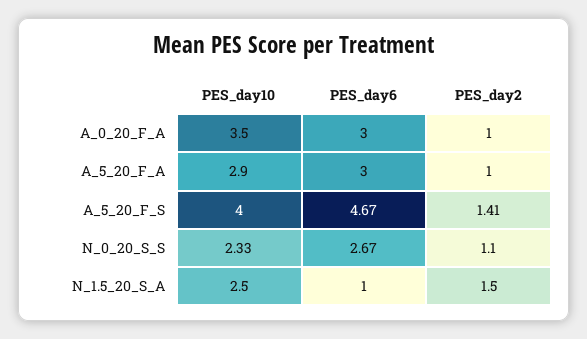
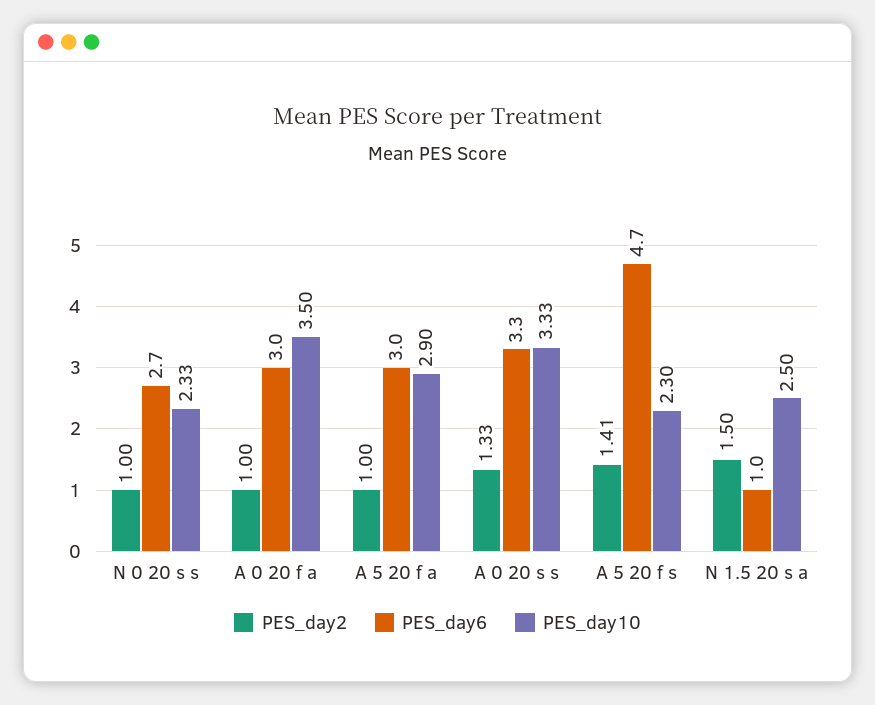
  {
    "PES_day10": {
      "A_0_20_F_A": 3.5,
      "A_5_20_F_A": 2.9,
-     "A_5_20_F_S": 4,
+     "A_5_20_F_S": 2.3,
      "N_0_20_S_S": 2.33,
-     "N_1.5_20_S_A": 2.5
+     "N_1.5_20_S_A": 2.5,
+     "A 0 20 s s": 3.33
    },
    "PES_day6": {
      "A_0_20_F_A": 3,
      "A_5_20_F_A": 3,
      "A_5_20_F_S": 4.67,
      "N_0_20_S_S": 2.67,
-     "N_1.5_20_S_A": 1
+     "N_1.5_20_S_A": 1,
+     "A 0 20 s s": 3.3
    },
    "PES_day2": {
      "A_0_20_F_A": 1,
      "A_5_20_F_A": 1,
      "A_5_20_F_S": 1.41,
-     "N_0_20_S_S": 1.1,
+     "N_0_20_S_S": 1,
-     "N_1.5_20_S_A": 1.5
+     "N_1.5_20_S_A": 1.5,
+     "A 0 20 s s": 1.33
    }
  }

